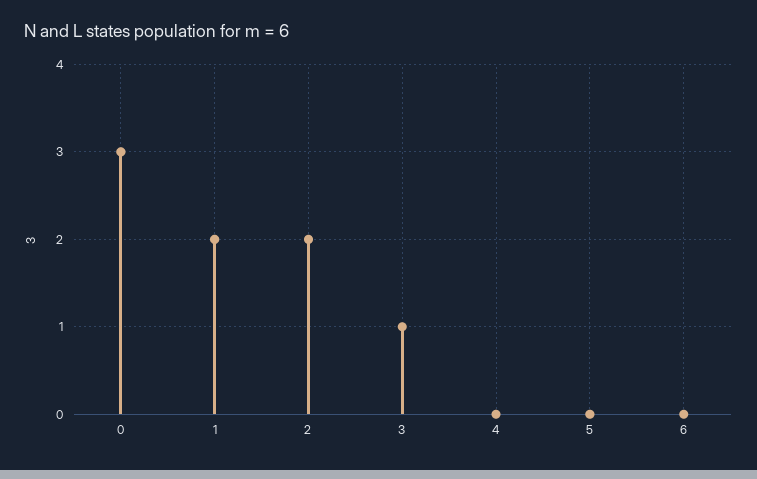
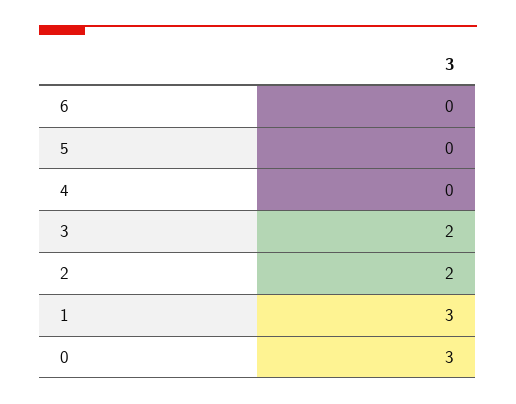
  {
    "0": 3,
-   "1": 2,
+   "1": 3,
    "2": 2,
-   "3": 1,
+   "3": 2,
    "4": 0,
    "5": 0,
    "6": 0
  }

